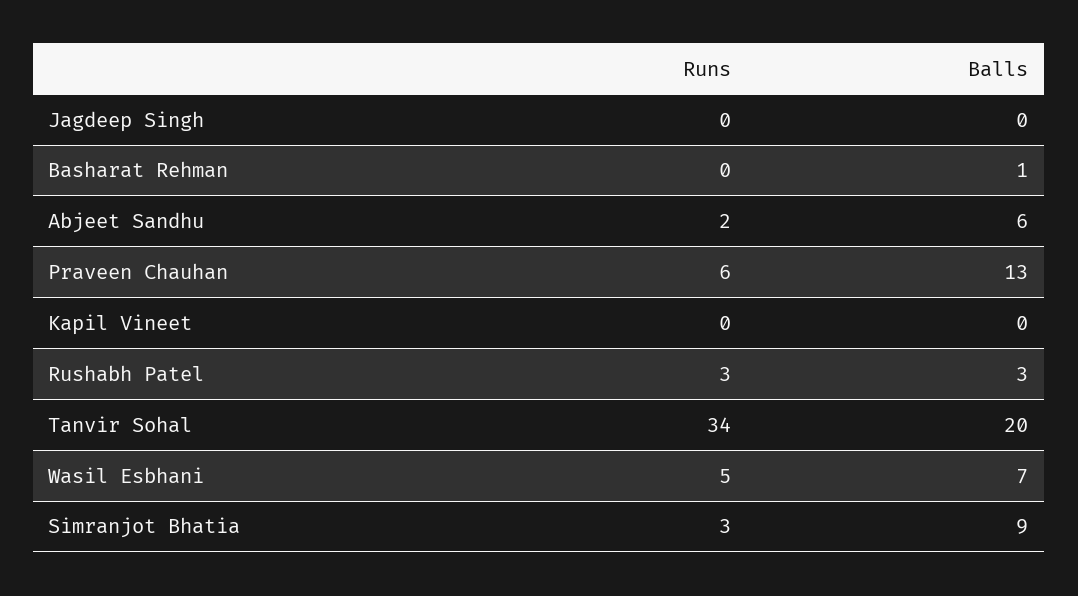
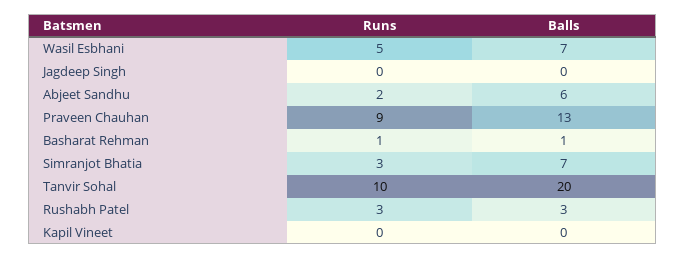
  {
    "Runs": {
      "Jagdeep Singh": 0,
-     "Basharat Rehman": 0,
+     "Basharat Rehman": 1,
      "Abjeet Sandhu": 2,
-     "Praveen Chauhan": 6,
+     "Praveen Chauhan": 9,
      "Kapil Vineet": 0,
      "Rushabh Patel": 3,
-     "Tanvir Sohal": 34,
+     "Tanvir Sohal": 10,
      "Wasil Esbhani": 5,
      "Simranjot Bhatia": 3
    },
    "Balls": {
      "Jagdeep Singh": 0,
      "Basharat Rehman": 1,
      "Abjeet Sandhu": 6,
      "Praveen Chauhan": 13,
      "Kapil Vineet": 0,
      "Rushabh Patel": 3,
      "Tanvir Sohal": 20,
      "Wasil Esbhani": 7,
-     "Simranjot Bhatia": 9
+     "Simranjot Bhatia": 7
    }
  }

